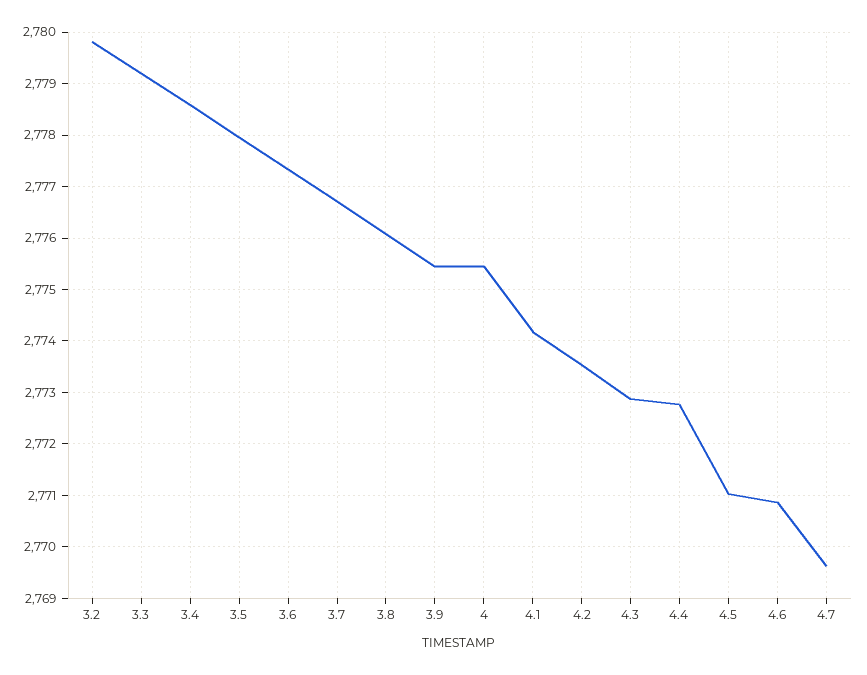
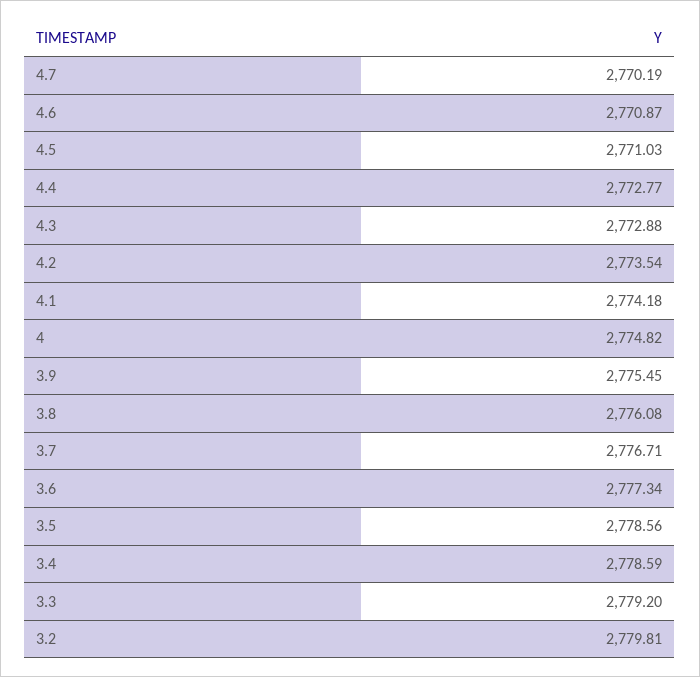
  {
    "3.2": 2779.81,
    "3.3": 2779.2,
    "3.4": 2778.59,
-   "3.5": 2778,
+   "3.5": 2778.56,
    "3.6": 2777.34,
    "3.7": 2776.71,
    "3.8": 2776.08,
    "3.9": 2775.45,
-   "4": 2775.4,
+   "4": 2774.82,
    "4.1": 2774.18,
    "4.2": 2773.54,
    "4.3": 2772.88,
    "4.4": 2772.77,
    "4.5": 2771.03,
    "4.6": 2770.87,
-   "4.7": 2769.6
+   "4.7": 2770.19
  }

